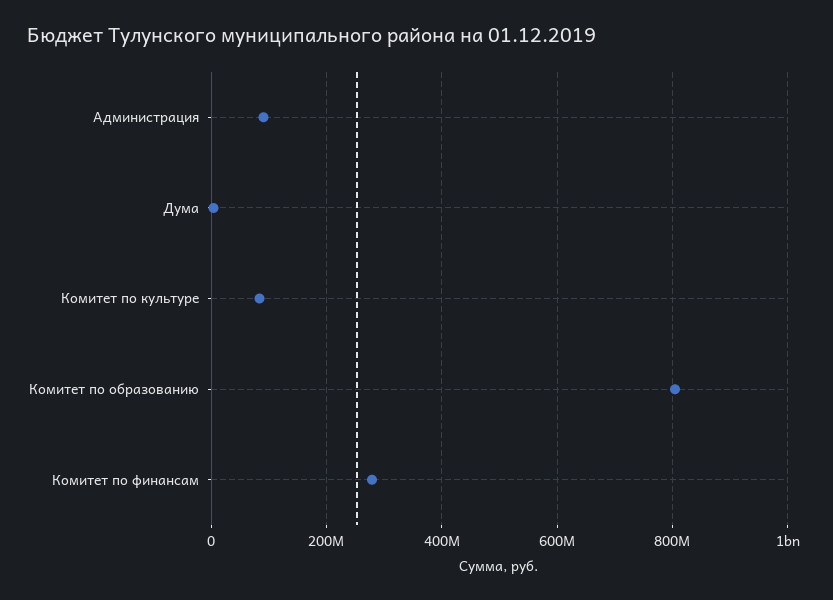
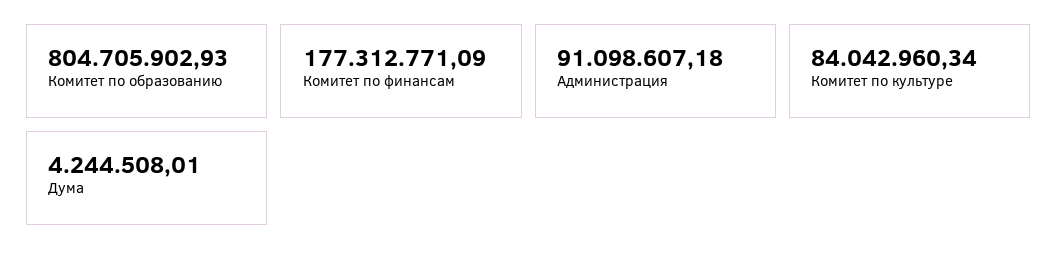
  {
    "Администрация": 91098607.18,
    "Дума": 4244508.01,
    "Комитет по культуре": 84042960.34,
    "Комитет по образованию": 804705902.93,
-   "Комитет по финансам": 280000000
+   "Комитет по финансам": 177312771.09
  }

